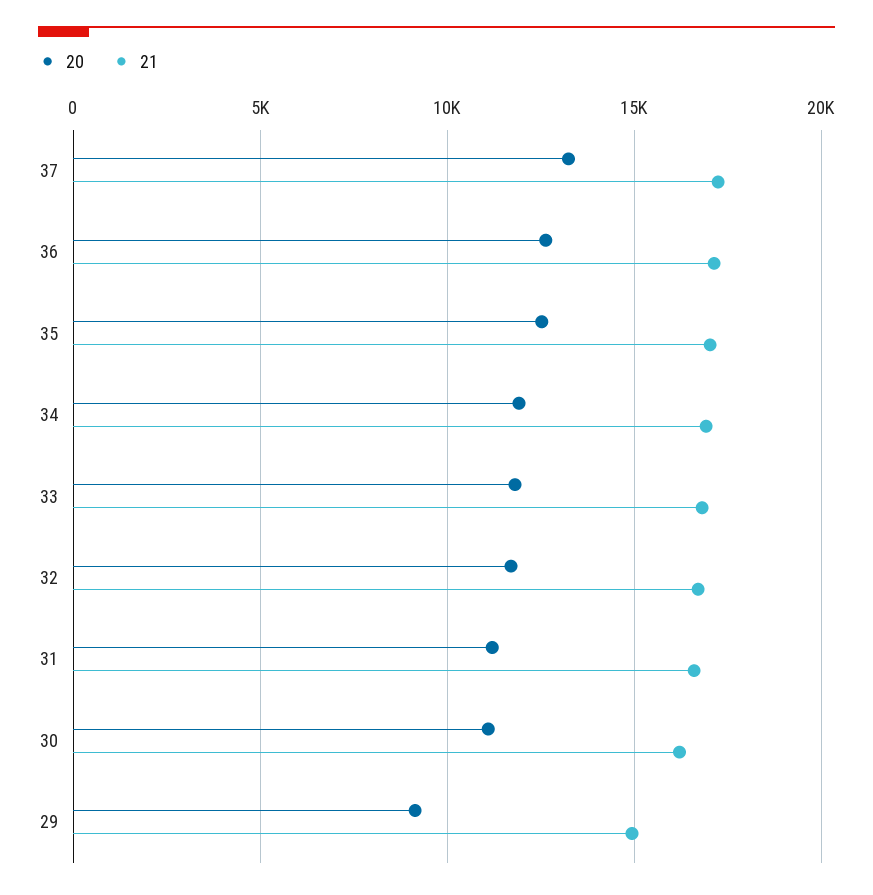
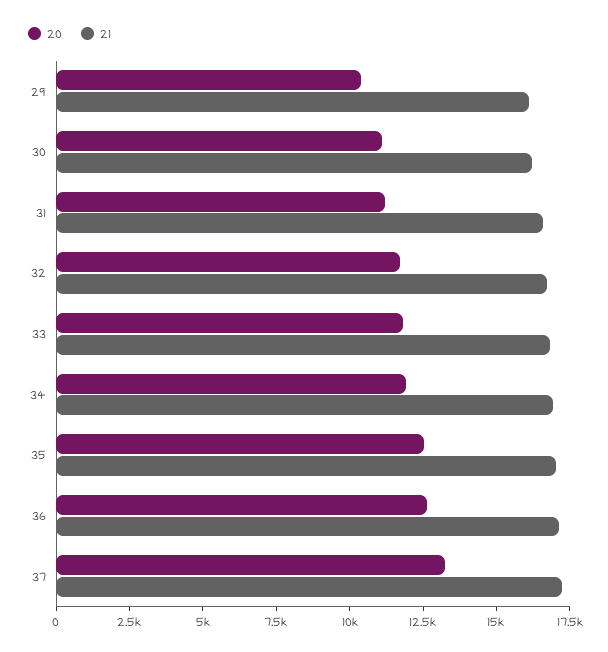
  {
    "20": {
      "37": 13000,
      "36": 12500,
      "35": 12500,
      "34": 12000,
      "33": 12000,
      "32": 11500,
      "31": 11000,
      "30": 11000,
-     "29": 9000
+     "29": 10500
    },
    "21": {
      "37": 17000,
      "36": 17000,
      "35": 17000,
      "34": 17000,
      "33": 17000,
      "32": 16500,
      "31": 16500,
      "30": 16000,
-     "29": 15000
+     "29": 16000
    }
  }

